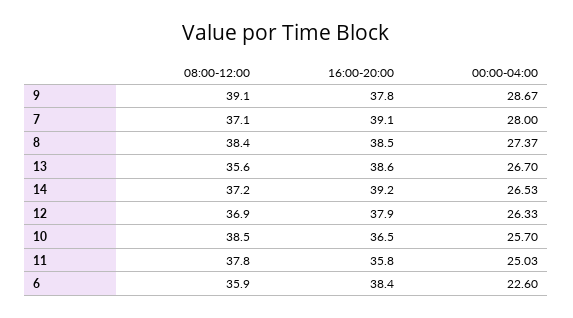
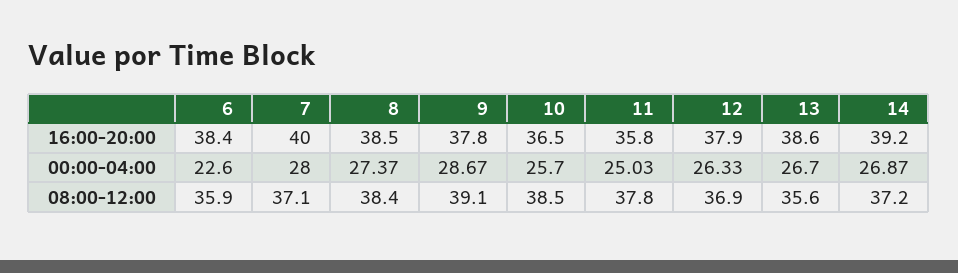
  {
    "08:00-12:00": {
      "9": 39.1,
      "7": 37.1,
      "8": 38.4,
      "13": 35.6,
      "14": 37.2,
      "12": 36.9,
      "10": 38.5,
      "11": 37.8,
      "6": 35.9
    },
    "16:00-20:00": {
      "9": 37.8,
-     "7": 39.1,
+     "7": 40,
      "8": 38.5,
      "13": 38.6,
      "14": 39.2,
      "12": 37.9,
      "10": 36.5,
      "11": 35.8,
      "6": 38.4
    },
    "00:00-04:00": {
      "9": 28.67,
      "7": 28,
      "8": 27.37,
      "13": 26.7,
-     "14": 26.53,
+     "14": 26.87,
      "12": 26.33,
      "10": 25.7,
      "11": 25.03,
      "6": 22.6
    }
  }

